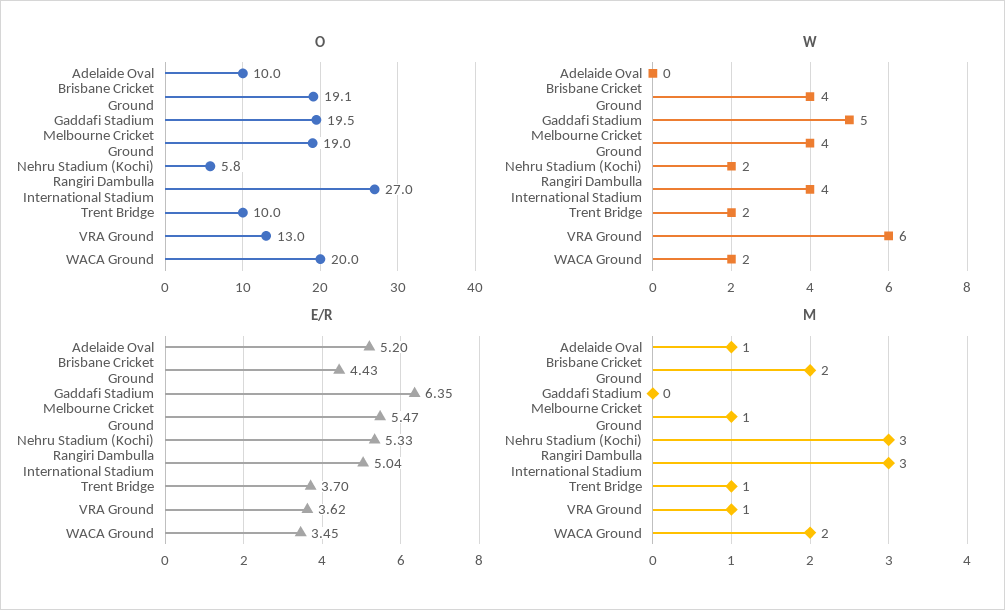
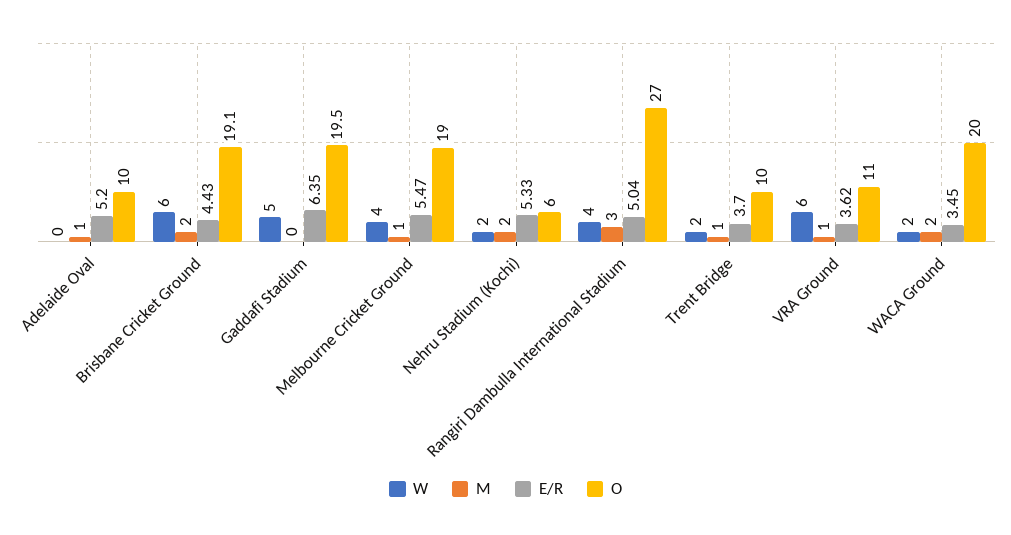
  {
    "O": {
      "Adelaide Oval": 10,
      "Brisbane Cricket Ground": 19.1,
      "Gaddafi Stadium": 19.5,
      "Melbourne Cricket Ground": 19,
-     "Nehru Stadium (Kochi)": 5.8,
+     "Nehru Stadium (Kochi)": 6,
      "Rangiri Dambulla International Stadium": 27,
      "Trent Bridge": 10,
-     "VRA Ground": 13,
+     "VRA Ground": 11,
      "WACA Ground": 20
    },
    "W": {
      "Adelaide Oval": 0,
-     "Brisbane Cricket Ground": 4,
+     "Brisbane Cricket Ground": 6,
      "Gaddafi Stadium": 5,
      "Melbourne Cricket Ground": 4,
      "Nehru Stadium (Kochi)": 2,
      "Rangiri Dambulla International Stadium": 4,
      "Trent Bridge": 2,
      "VRA Ground": 6,
      "WACA Ground": 2
    },
    "E/R": {
      "Adelaide Oval": 5.2,
      "Brisbane Cricket Ground": 4.43,
      "Gaddafi Stadium": 6.35,
      "Melbourne Cricket Ground": 5.47,
      "Nehru Stadium (Kochi)": 5.33,
      "Rangiri Dambulla International Stadium": 5.04,
      "Trent Bridge": 3.7,
      "VRA Ground": 3.62,
      "WACA Ground": 3.45
    },
    "M": {
      "Adelaide Oval": 1,
      "Brisbane Cricket Ground": 2,
      "Gaddafi Stadium": 0,
      "Melbourne Cricket Ground": 1,
-     "Nehru Stadium (Kochi)": 3,
+     "Nehru Stadium (Kochi)": 2,
      "Rangiri Dambulla International Stadium": 3,
      "Trent Bridge": 1,
      "VRA Ground": 1,
      "WACA Ground": 2
    }
  }

